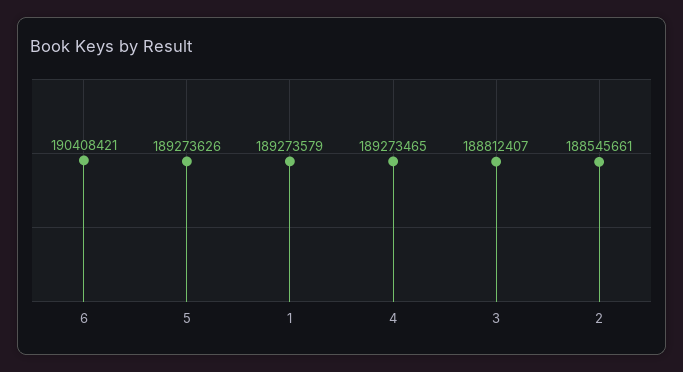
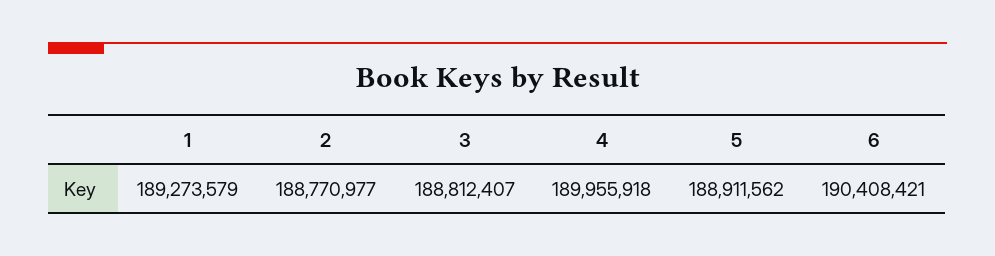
  {
    "6": 190408421,
-   "5": 189273626,
+   "5": 188911562,
    "1": 189273579,
-   "4": 189273465,
+   "4": 189955918,
    "3": 188812407,
-   "2": 188545661
+   "2": 188770977
  }

